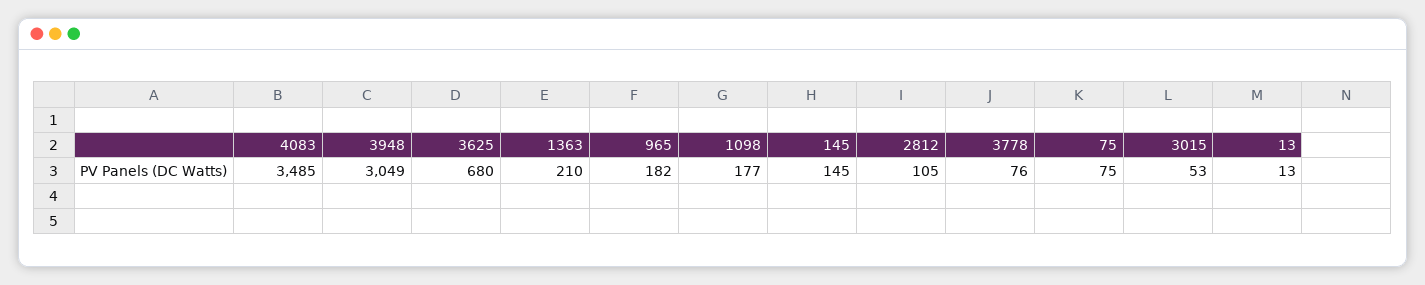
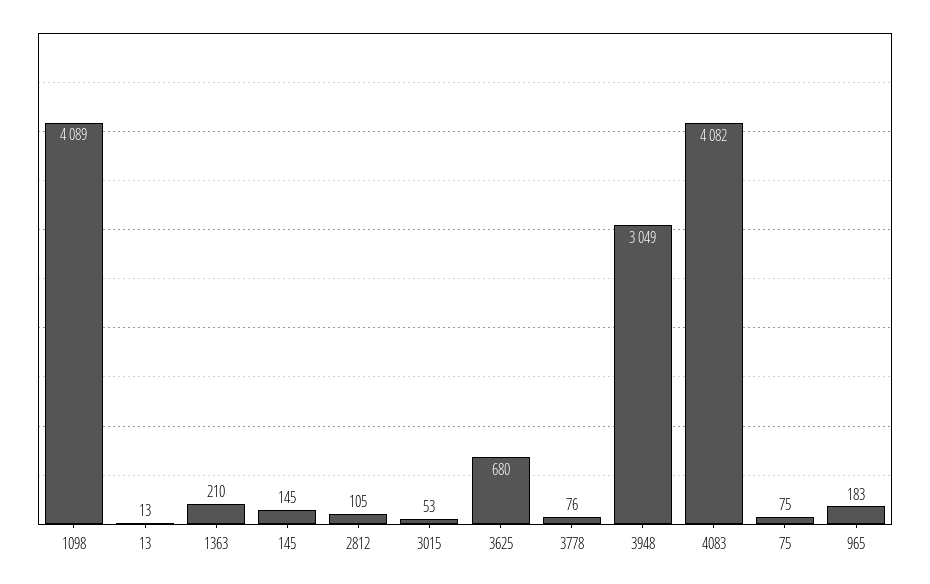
  {
-   "4083": 3485,
+   "4083": 4082,
    "3948": 3049,
    "3625": 680,
    "1363": 210,
-   "965": 182,
+   "965": 183,
-   "1098": 177,
+   "1098": 4089,
    "145": 145,
    "2812": 105,
    "3778": 76,
    "75": 75,
    "3015": 53,
    "13": 13
  }

